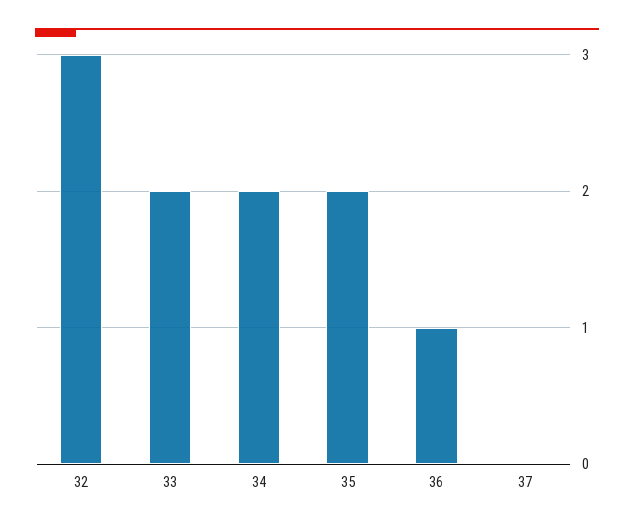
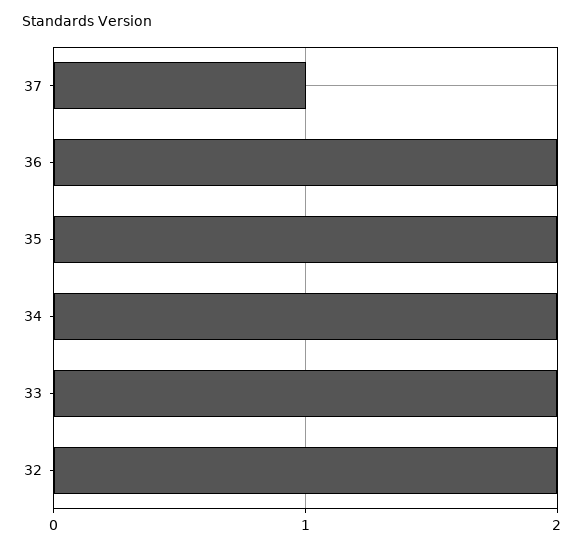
  {
-   "32": 3,
+   "32": 2,
    "33": 2,
    "34": 2,
    "35": 2,
-   "36": 1,
+   "36": 2,
-   "37": 0
+   "37": 1
  }

